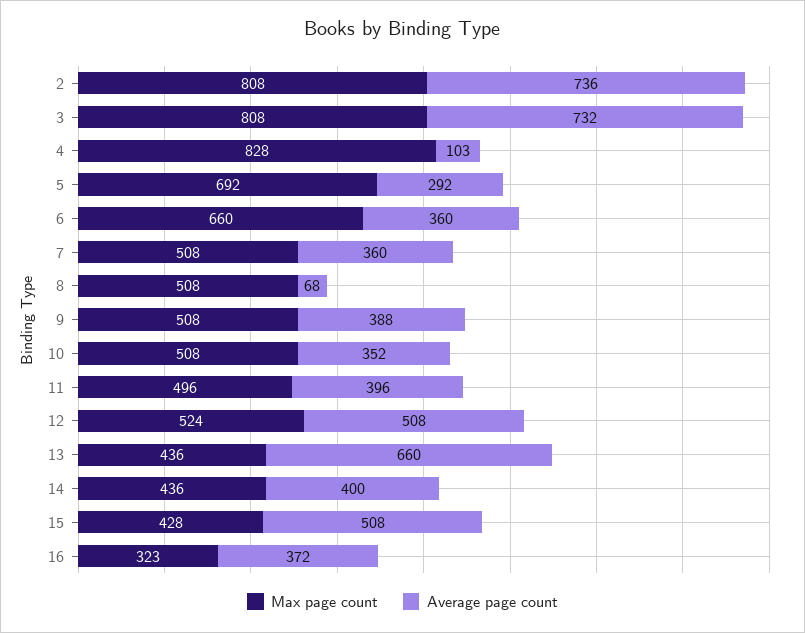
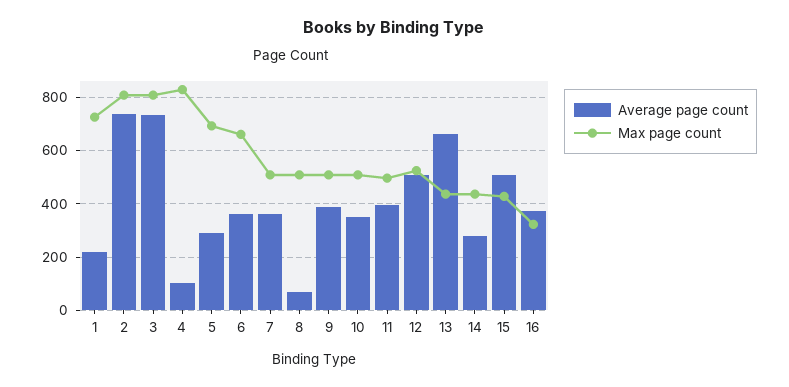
  {
    "Max page count": {
      "2": 808,
      "3": 808,
      "4": 828,
      "5": 692,
      "6": 660,
      "7": 508,
      "8": 508,
      "9": 508,
      "10": 508,
      "11": 496,
      "12": 524,
      "13": 436,
      "14": 436,
      "15": 428,
-     "16": 323
+     "16": 323,
+     "1": 725
    },
    "Average page count": {
      "2": 736,
      "3": 732,
      "4": 103,
      "5": 292,
      "6": 360,
      "7": 360,
      "8": 68,
      "9": 388,
      "10": 352,
      "11": 396,
      "12": 508,
      "13": 660,
-     "14": 400,
+     "14": 275,
      "15": 508,
-     "16": 372
+     "16": 372,
+     "1": 225
    }
  }

